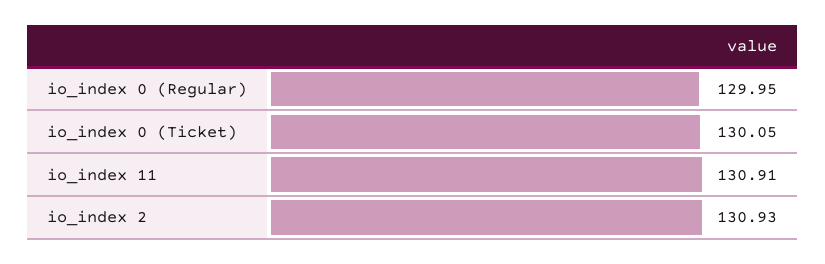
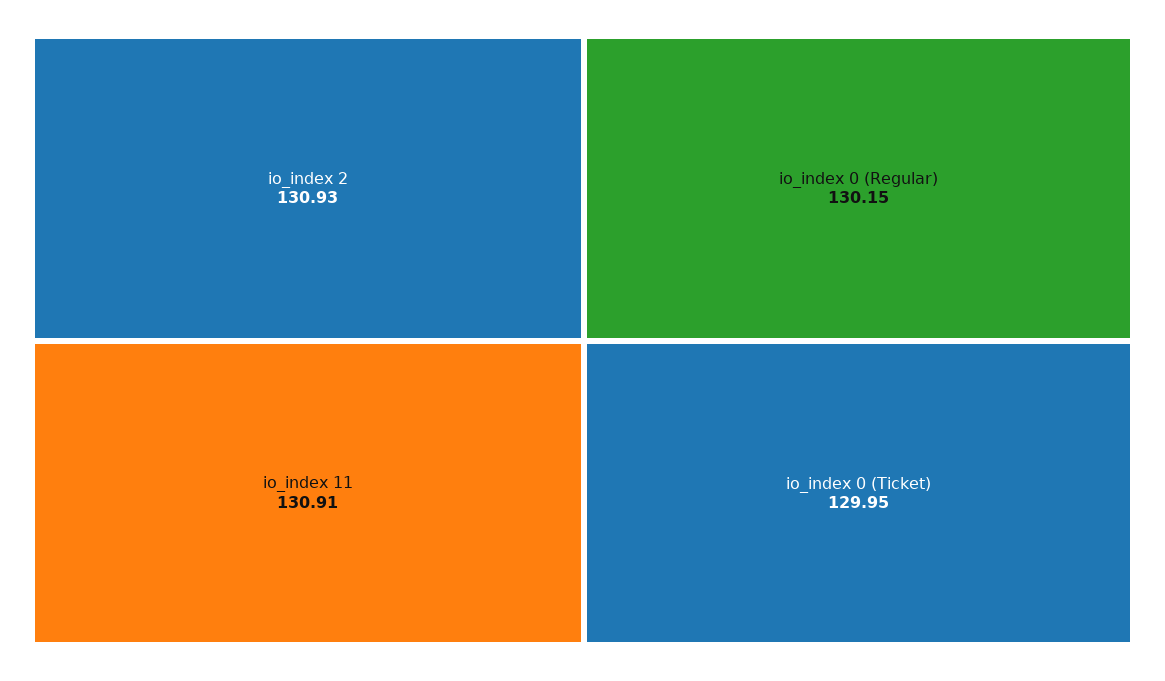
  {
-   "io_index 0 (Regular)": 129.95,
+   "io_index 0 (Regular)": 130.15,
-   "io_index 0 (Ticket)": 130.05,
+   "io_index 0 (Ticket)": 129.95,
    "io_index 11": 130.91,
    "io_index 2": 130.93
  }

